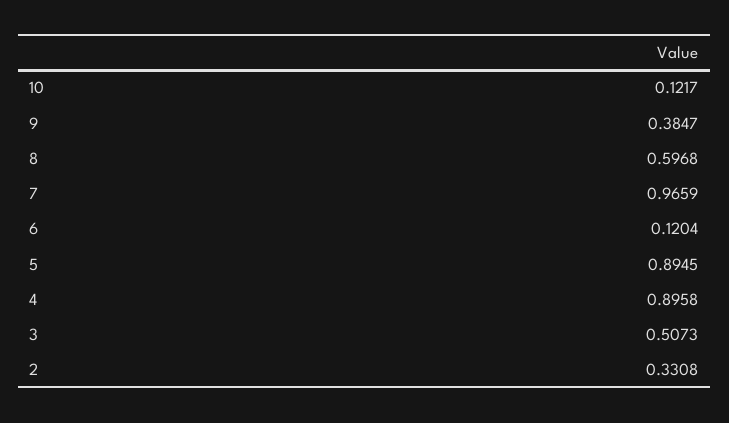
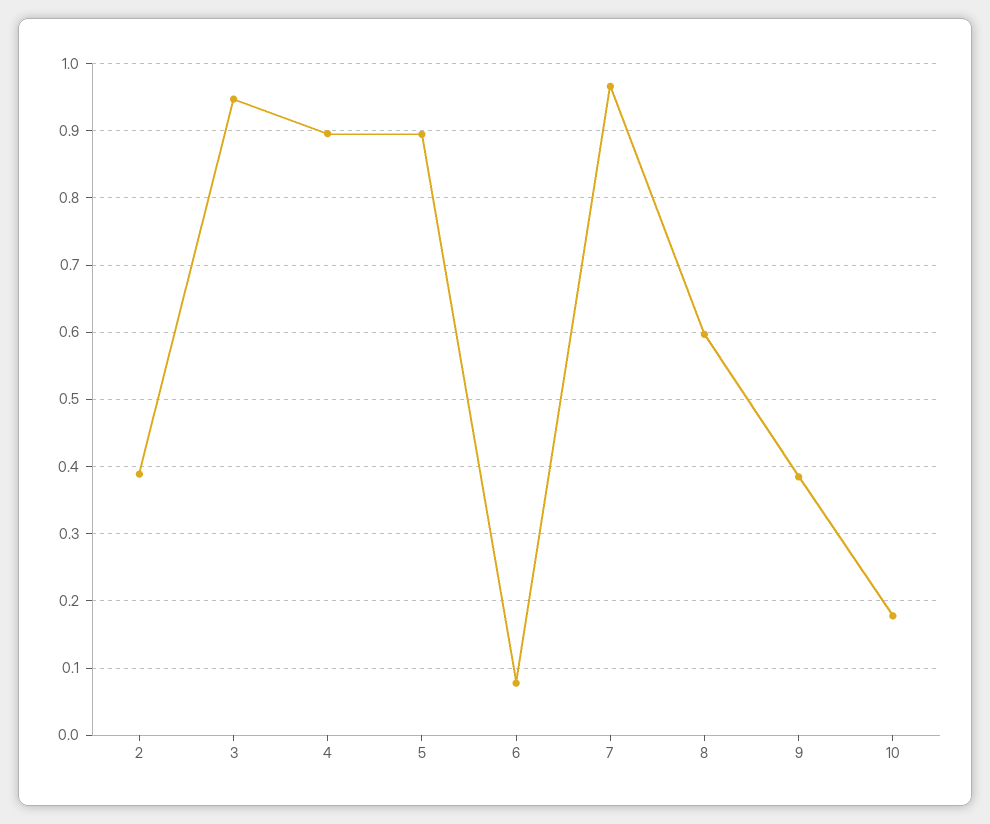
  {
-   "10": 0.1217,
+   "10": 0.18,
    "9": 0.3847,
    "8": 0.5968,
    "7": 0.9659,
-   "6": 0.1204,
+   "6": 0.08,
    "5": 0.8945,
    "4": 0.8958,
-   "3": 0.5073,
+   "3": 0.95,
-   "2": 0.3308
+   "2": 0.39
  }

